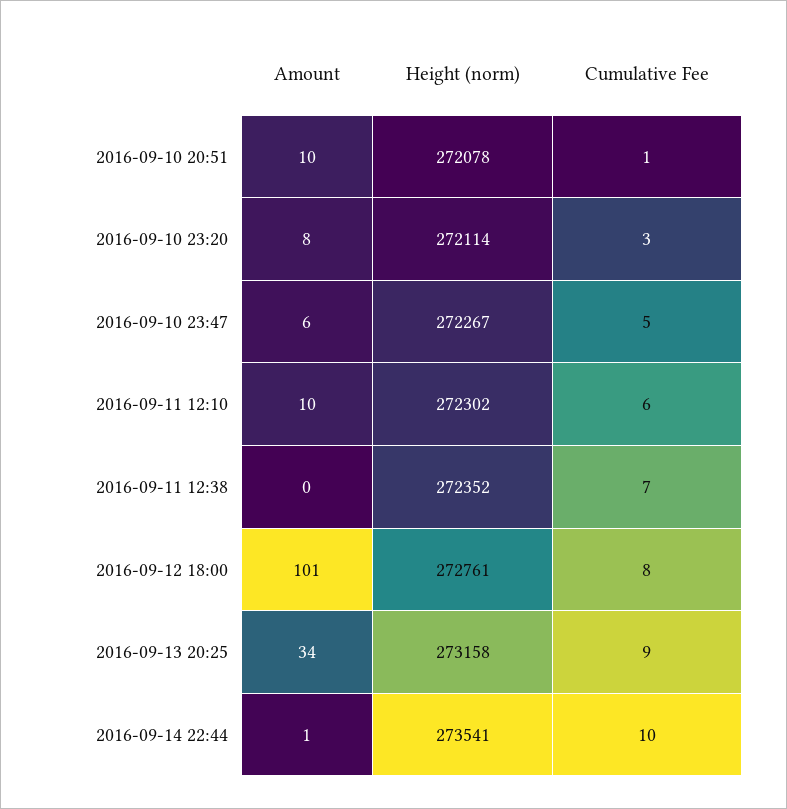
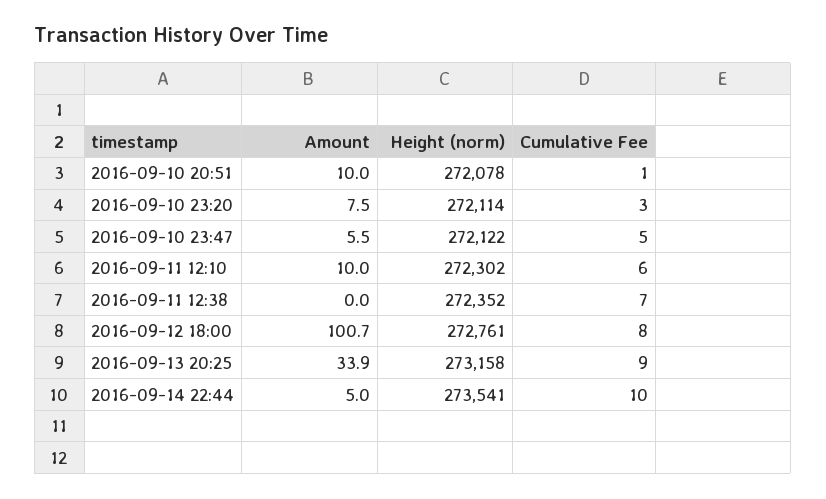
  {
    "Amount": {
      "2016-09-10 20:51": 10,
      "2016-09-10 23:20": 7.5,
      "2016-09-10 23:47": 5.5,
      "2016-09-11 12:10": 10,
      "2016-09-11 12:38": 0,
      "2016-09-12 18:00": 100.7,
      "2016-09-13 20:25": 33.9,
-     "2016-09-14 22:44": 1
+     "2016-09-14 22:44": 5
    },
    "Height (norm)": {
      "2016-09-10 20:51": 272078,
      "2016-09-10 23:20": 272114,
-     "2016-09-10 23:47": 272267,
+     "2016-09-10 23:47": 272122,
      "2016-09-11 12:10": 272302,
      "2016-09-11 12:38": 272352,
      "2016-09-12 18:00": 272761,
      "2016-09-13 20:25": 273158,
      "2016-09-14 22:44": 273541
    },
    "Cumulative Fee": {
      "2016-09-10 20:51": 1,
      "2016-09-10 23:20": 3,
      "2016-09-10 23:47": 5,
      "2016-09-11 12:10": 6,
      "2016-09-11 12:38": 7,
      "2016-09-12 18:00": 8,
      "2016-09-13 20:25": 9,
      "2016-09-14 22:44": 10
    }
  }

